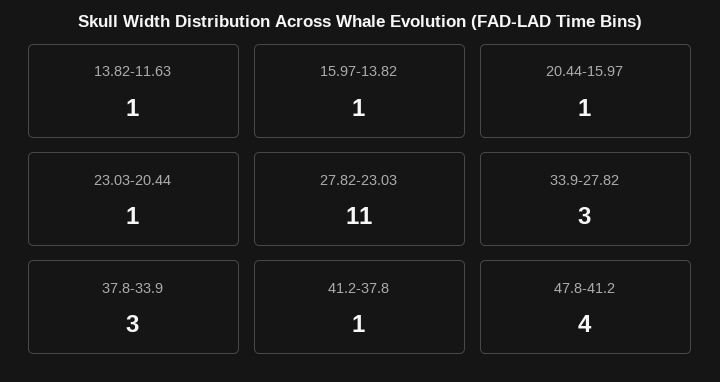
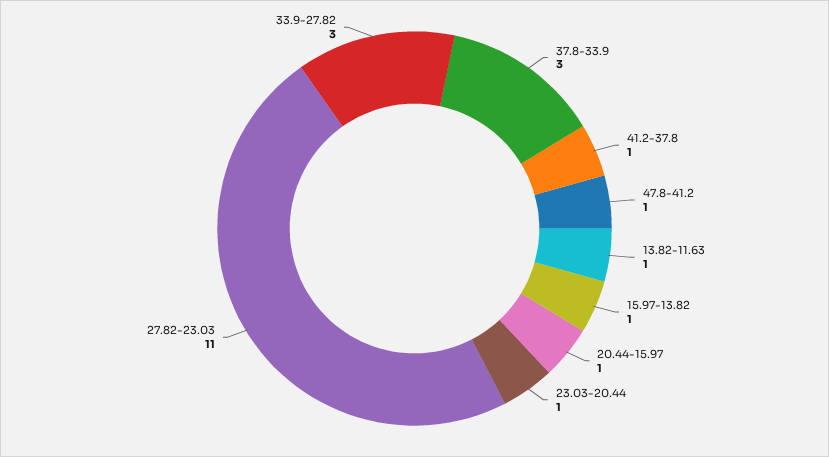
  {
    "13.82-11.63": 1,
    "15.97-13.82": 1,
    "20.44-15.97": 1,
    "23.03-20.44": 1,
    "27.82-23.03": 11,
    "33.9-27.82": 3,
    "37.8-33.9": 3,
    "41.2-37.8": 1,
-   "47.8-41.2": 4
+   "47.8-41.2": 1
  }

